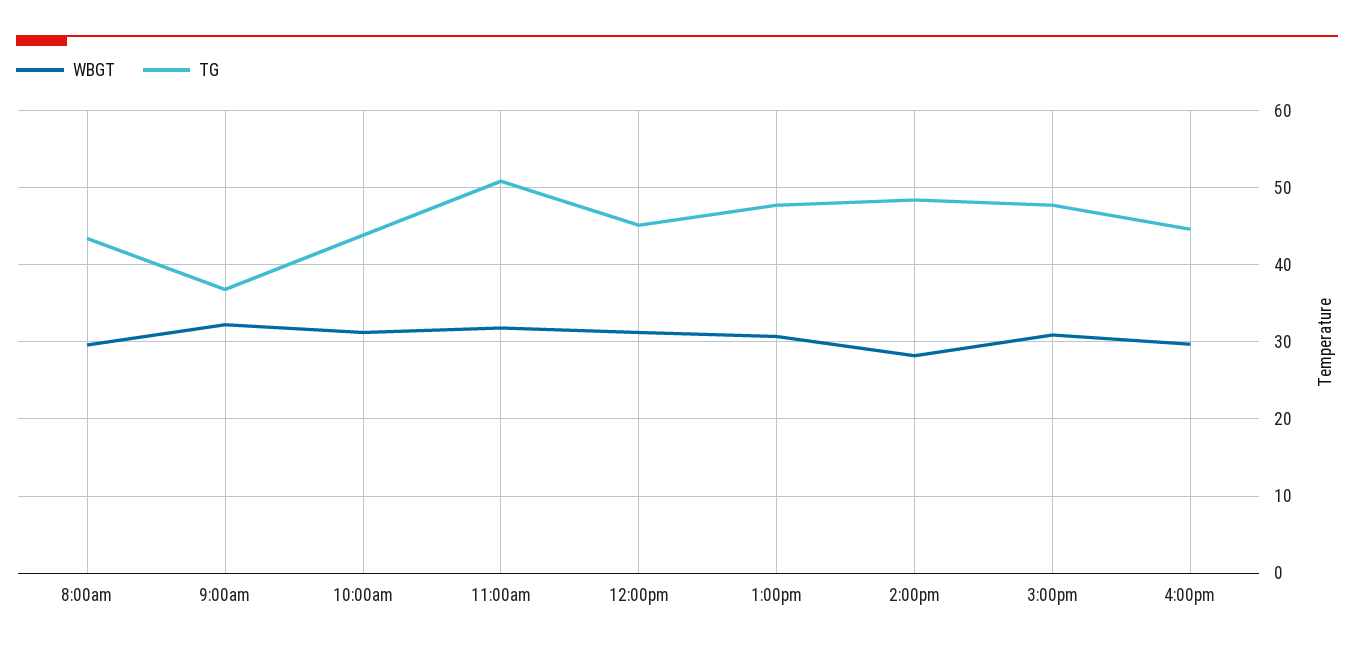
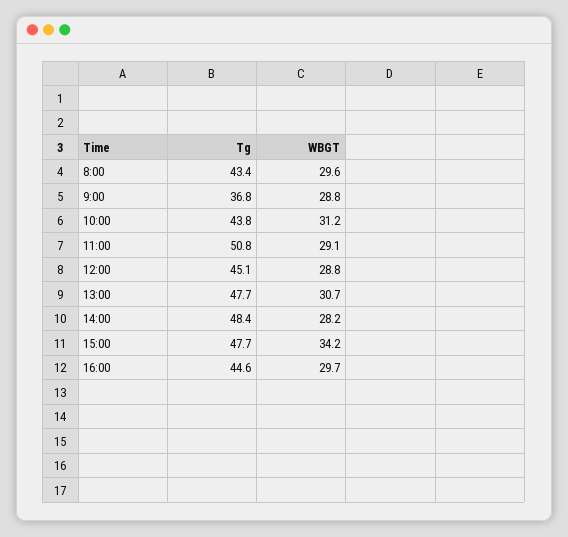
  {
    "WBGT": {
      "8:00am": 29.6,
-     "9:00am": 32,
+     "9:00am": 28.8,
      "10:00am": 31.2,
-     "11:00am": 32,
+     "11:00am": 29.1,
-     "12:00pm": 31,
+     "12:00pm": 28.8,
      "1:00pm": 30.7,
      "2:00pm": 28.2,
-     "3:00pm": 31,
+     "3:00pm": 34.2,
      "4:00pm": 29.7
    },
    "TG": {
      "8:00am": 43.4,
      "9:00am": 36.8,
      "10:00am": 43.8,
      "11:00am": 50.8,
      "12:00pm": 45.1,
      "1:00pm": 47.7,
      "2:00pm": 48.4,
      "3:00pm": 47.7,
      "4:00pm": 44.6
    }
  }

